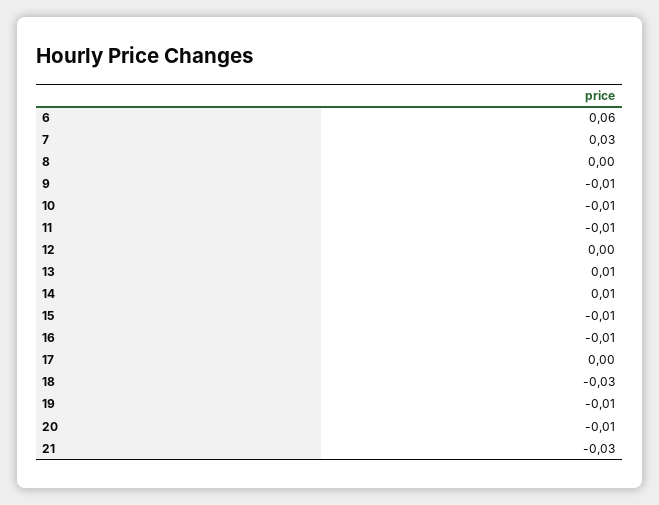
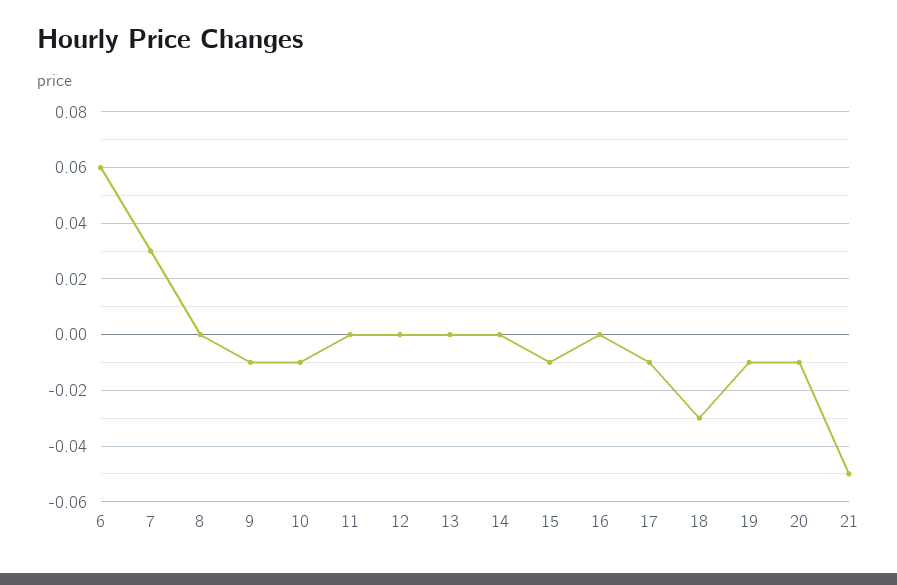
  {
    "6": 0.06,
    "7": 0.03,
    "8": 0,
    "9": -0.01,
    "10": -0.01,
-   "11": -0.01,
+   "11": 0,
    "12": 0,
-   "13": 0.01,
+   "13": 0,
-   "14": 0.01,
+   "14": 0,
    "15": -0.01,
-   "16": -0.01,
+   "16": 0,
-   "17": 0,
+   "17": -0.01,
    "18": -0.03,
    "19": -0.01,
    "20": -0.01,
-   "21": -0.03
+   "21": -0.05
  }

